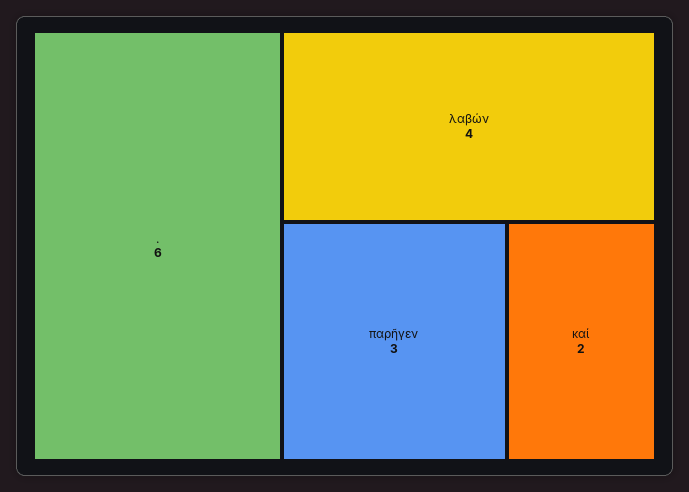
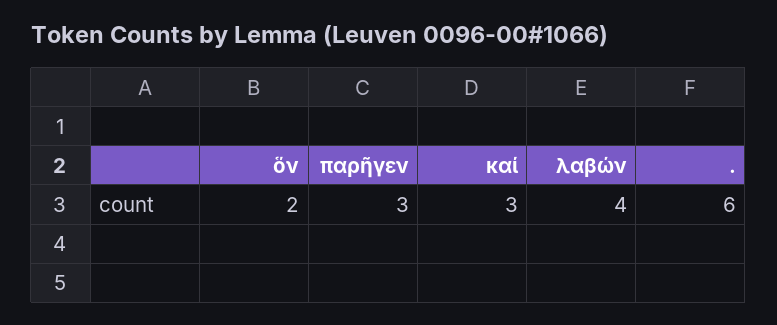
  {
    ".": 6,
    "λαβών": 4,
    "παρῆγεν": 3,
-   "καί": 2
+   "καί": 3,
+   "ὅν": 2
  }

